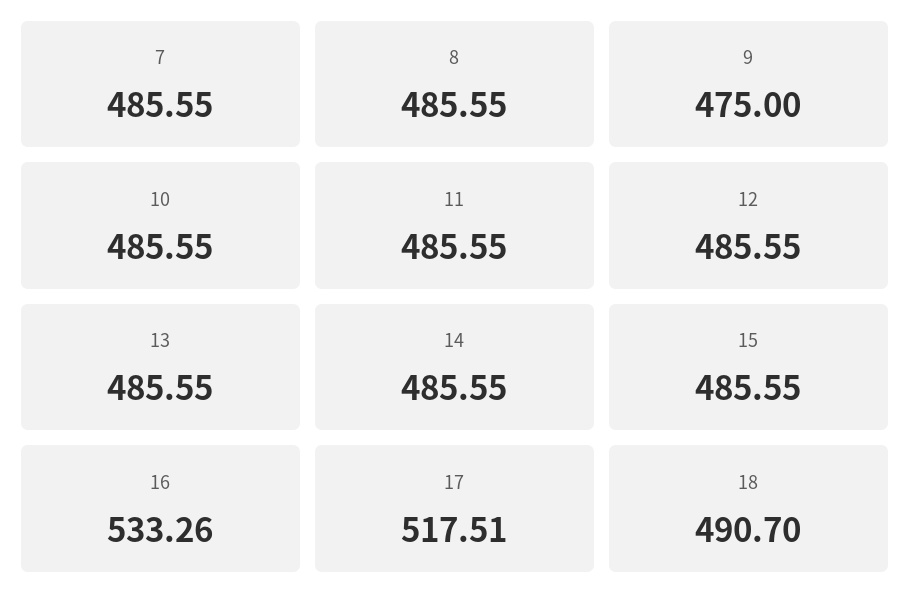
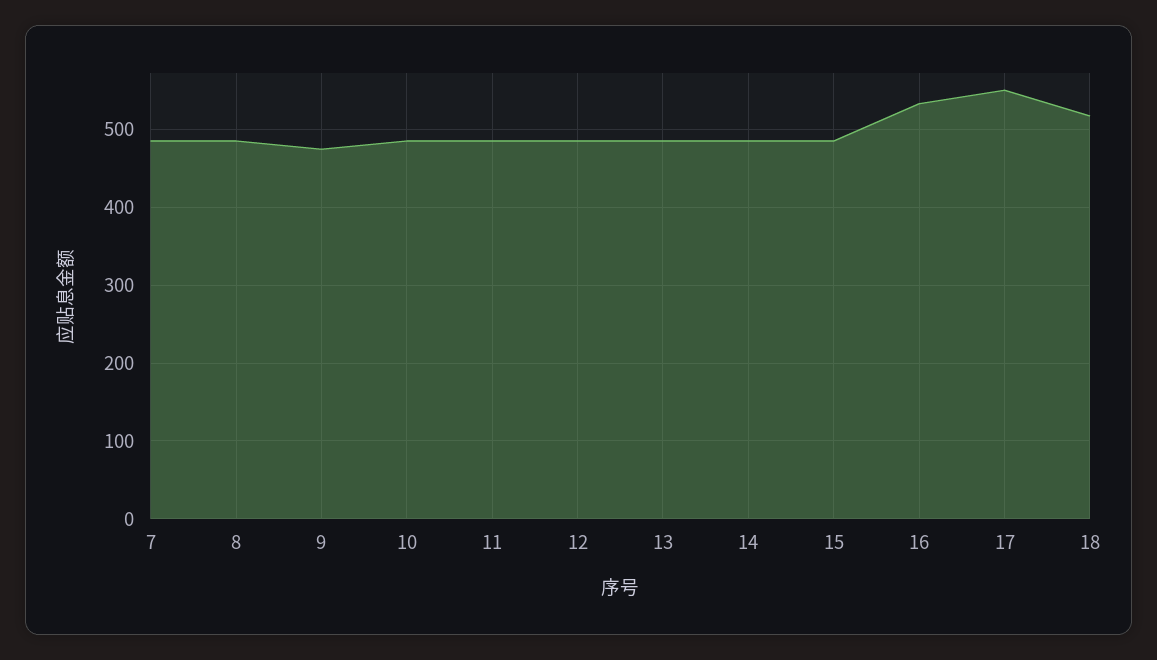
  {
    "7": 485.55,
    "8": 485.55,
    "9": 475,
    "10": 485.55,
    "11": 485.55,
    "12": 485.55,
    "13": 485.55,
    "14": 485.55,
    "15": 485.55,
    "16": 533.26,
-   "17": 517.51,
+   "17": 550,
-   "18": 490.7
+   "18": 520
  }

